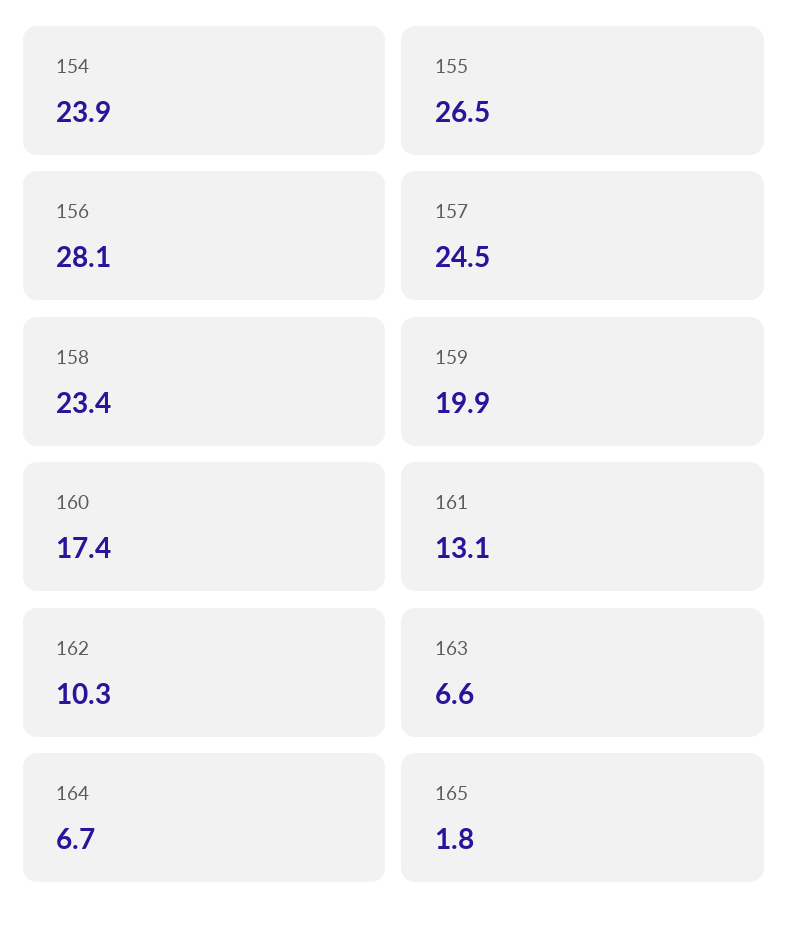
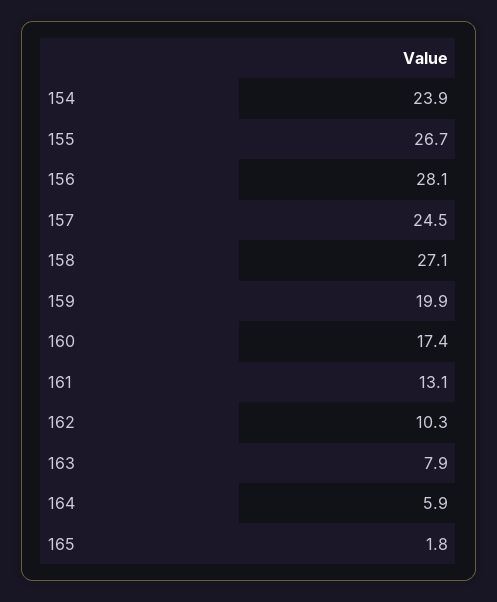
  {
    "154": 23.9,
-   "155": 26.5,
+   "155": 26.7,
    "156": 28.1,
    "157": 24.5,
-   "158": 23.4,
+   "158": 27.1,
    "159": 19.9,
    "160": 17.4,
    "161": 13.1,
    "162": 10.3,
-   "163": 6.6,
+   "163": 7.9,
-   "164": 6.7,
+   "164": 5.9,
    "165": 1.8
  }

